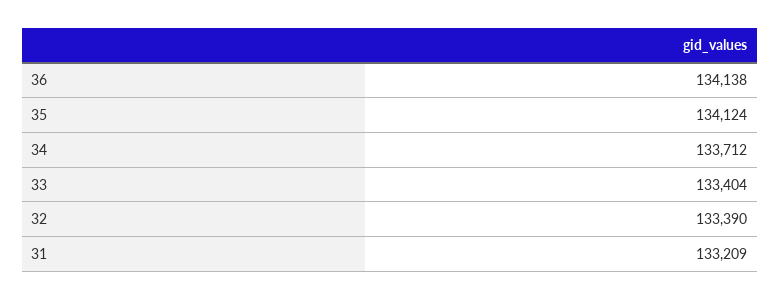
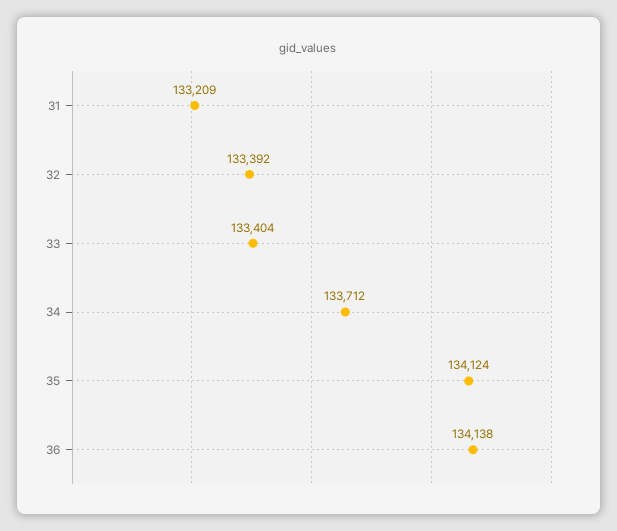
  {
    "36": 134138,
    "35": 134124,
    "34": 133712,
    "33": 133404,
-   "32": 133390,
+   "32": 133392,
    "31": 133209
  }

